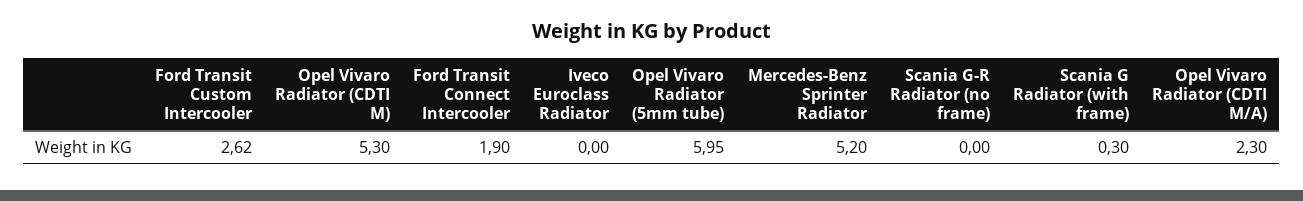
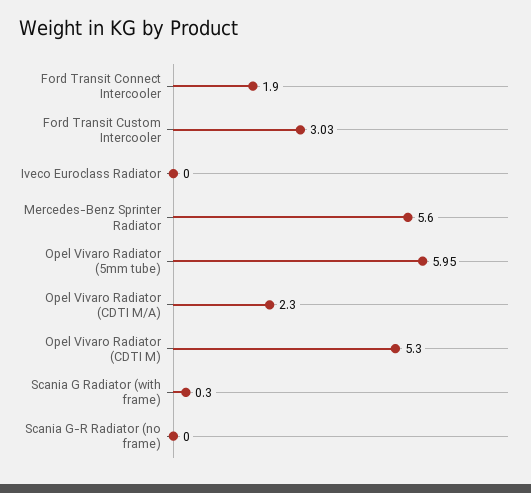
  {
-   "Ford Transit Custom Intercooler": 2.62,
+   "Ford Transit Custom Intercooler": 3.03,
    "Opel Vivaro Radiator (CDTI M)": 5.3,
    "Ford Transit Connect Intercooler": 1.9,
    "Iveco Euroclass Radiator": 0,
    "Opel Vivaro Radiator (5mm tube)": 5.95,
-   "Mercedes-Benz Sprinter Radiator": 5.2,
+   "Mercedes-Benz Sprinter Radiator": 5.6,
    "Scania G-R Radiator (no frame)": 0,
    "Scania G Radiator (with frame)": 0.3,
    "Opel Vivaro Radiator (CDTI M/A)": 2.3
  }

